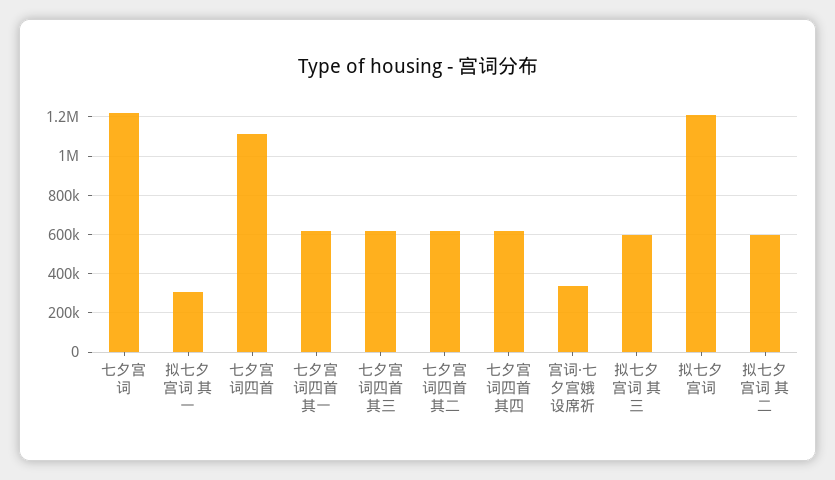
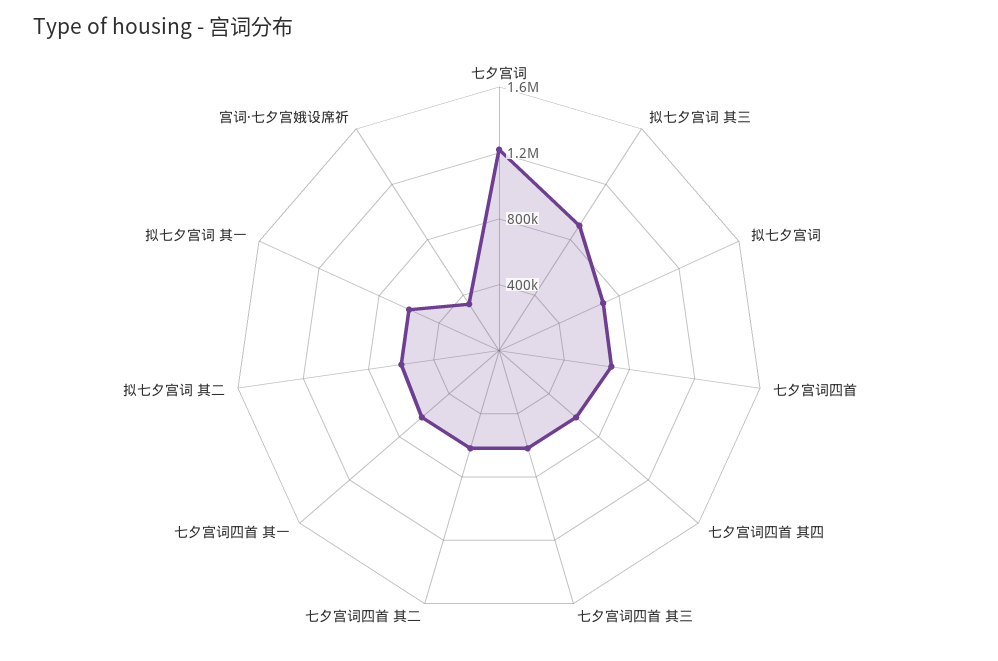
  {
    "七夕宫词": 1200000,
-   "拟七夕宫词 其一": 300000,
+   "拟七夕宫词 其一": 600000,
-   "七夕宫词四首": 1100000,
+   "七夕宫词四首": 700000,
    "七夕宫词四首 其一": 600000,
    "七夕宫词四首 其三": 600000,
    "七夕宫词四首 其二": 600000,
    "七夕宫词四首 其四": 600000,
    "宫词·七夕宫娥设席祈": 350000,
-   "拟七夕宫词 其三": 600000,
+   "拟七夕宫词 其三": 900000,
-   "拟七夕宫词": 1200000,
+   "拟七夕宫词": 700000,
    "拟七夕宫词 其二": 600000
  }

